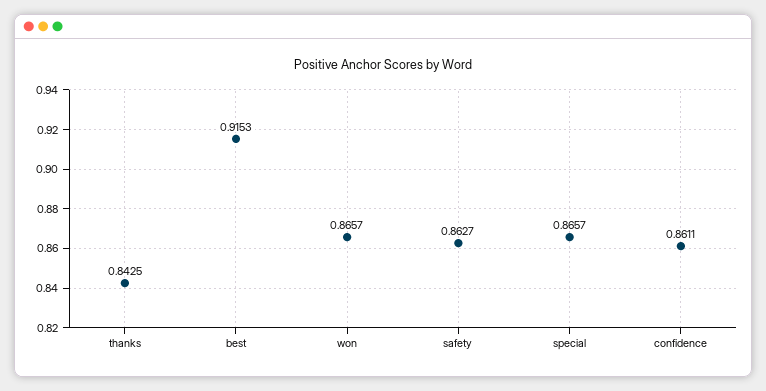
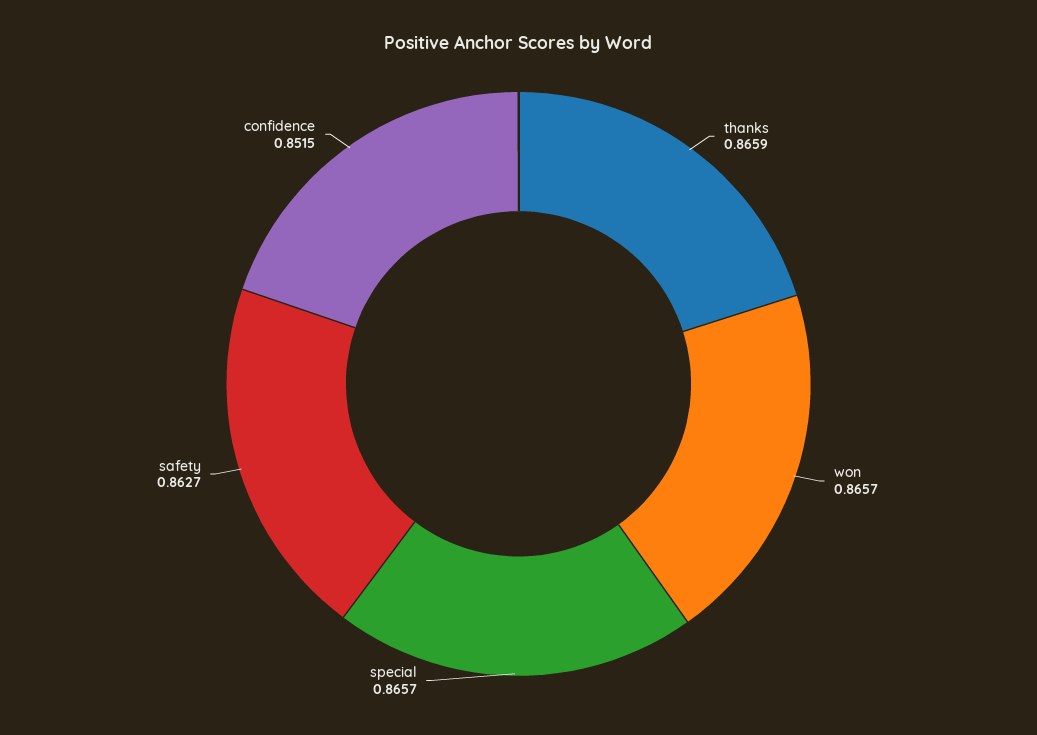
  {
-   "thanks": 0.8425,
+   "thanks": 0.8659,
-   "best": 0.9153,
    "won": 0.8657,
    "safety": 0.8627,
    "special": 0.8657,
-   "confidence": 0.8611
+   "confidence": 0.8515
  }

